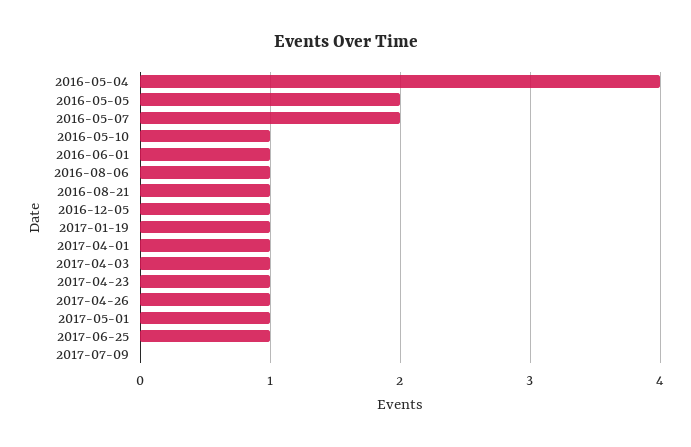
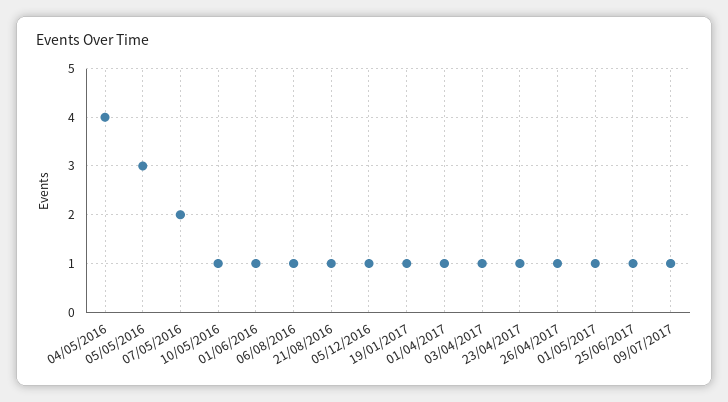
  {
    "2016-05-04": 4,
-   "2016-05-05": 2,
+   "2016-05-05": 3,
    "2016-05-07": 2,
    "2016-05-10": 1,
    "2016-06-01": 1,
    "2016-08-06": 1,
    "2016-08-21": 1,
    "2016-12-05": 1,
    "2017-01-19": 1,
    "2017-04-01": 1,
    "2017-04-03": 1,
    "2017-04-23": 1,
    "2017-04-26": 1,
    "2017-05-01": 1,
    "2017-06-25": 1,
-   "2017-07-09": 0
+   "2017-07-09": 1
  }

